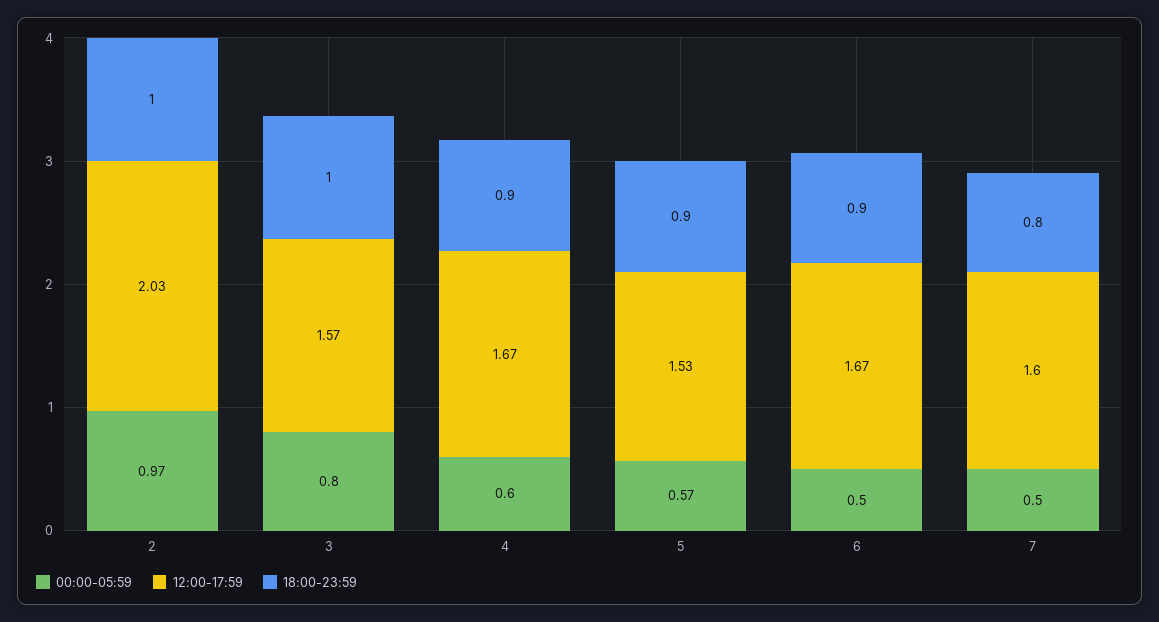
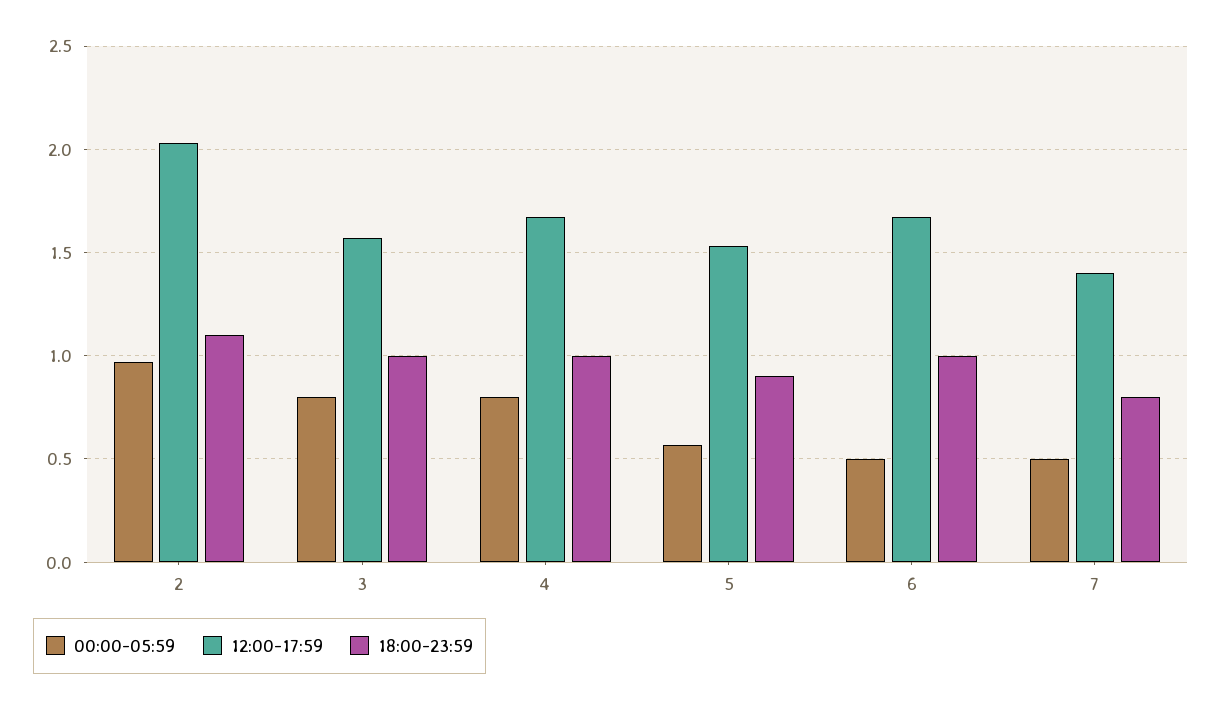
  {
    "00:00-05:59": {
      "2": 0.97,
      "3": 0.8,
-     "4": 0.6,
+     "4": 0.8,
      "5": 0.57,
      "6": 0.5,
      "7": 0.5
    },
    "12:00-17:59": {
      "2": 2.03,
      "3": 1.57,
      "4": 1.67,
      "5": 1.53,
      "6": 1.67,
-     "7": 1.6
+     "7": 1.4
    },
    "18:00-23:59": {
-     "2": 1,
+     "2": 1.1,
      "3": 1,
-     "4": 0.9,
+     "4": 1,
      "5": 0.9,
-     "6": 0.9,
+     "6": 1,
      "7": 0.8
    }
  }

